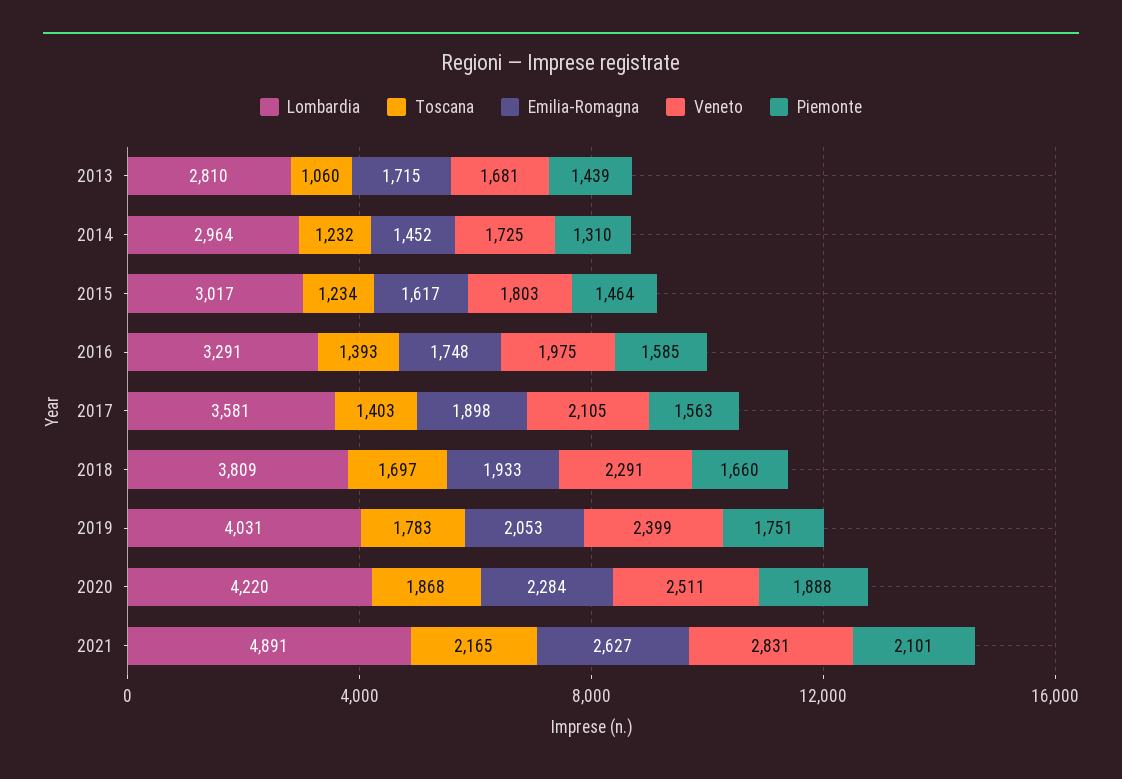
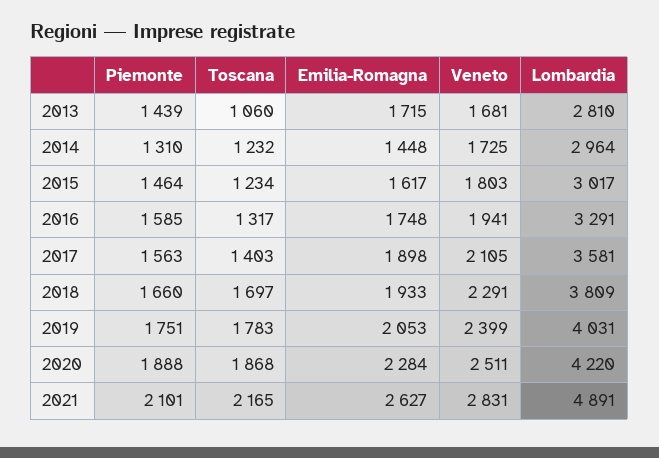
  {
    "Lombardia": {
      "2013": 2810,
      "2014": 2964,
      "2015": 3017,
      "2016": 3291,
      "2017": 3581,
      "2018": 3809,
      "2019": 4031,
      "2020": 4220,
      "2021": 4891
    },
    "Toscana": {
      "2013": 1060,
      "2014": 1232,
      "2015": 1234,
-     "2016": 1393,
+     "2016": 1317,
      "2017": 1403,
      "2018": 1697,
      "2019": 1783,
      "2020": 1868,
      "2021": 2165
    },
    "Emilia-Romagna": {
      "2013": 1715,
-     "2014": 1452,
+     "2014": 1448,
      "2015": 1617,
      "2016": 1748,
      "2017": 1898,
      "2018": 1933,
      "2019": 2053,
      "2020": 2284,
      "2021": 2627
    },
    "Veneto": {
      "2013": 1681,
      "2014": 1725,
      "2015": 1803,
-     "2016": 1975,
+     "2016": 1941,
      "2017": 2105,
      "2018": 2291,
      "2019": 2399,
      "2020": 2511,
      "2021": 2831
    },
    "Piemonte": {
      "2013": 1439,
      "2014": 1310,
      "2015": 1464,
      "2016": 1585,
      "2017": 1563,
      "2018": 1660,
      "2019": 1751,
      "2020": 1888,
      "2021": 2101
    }
  }

